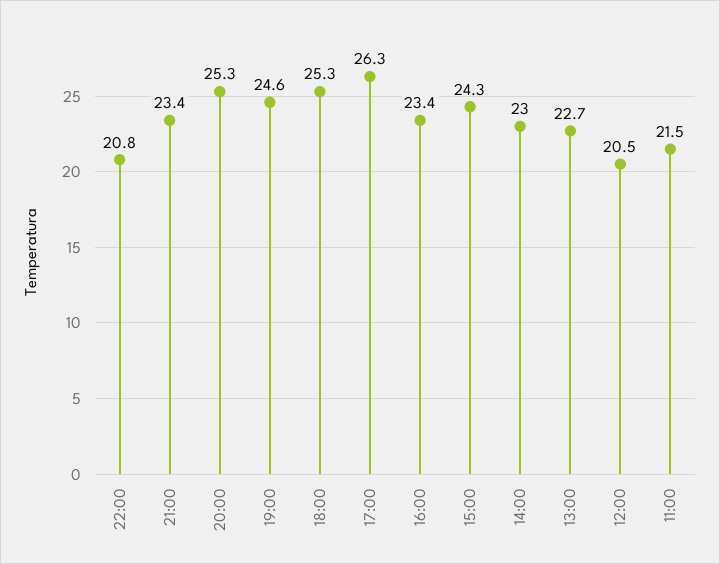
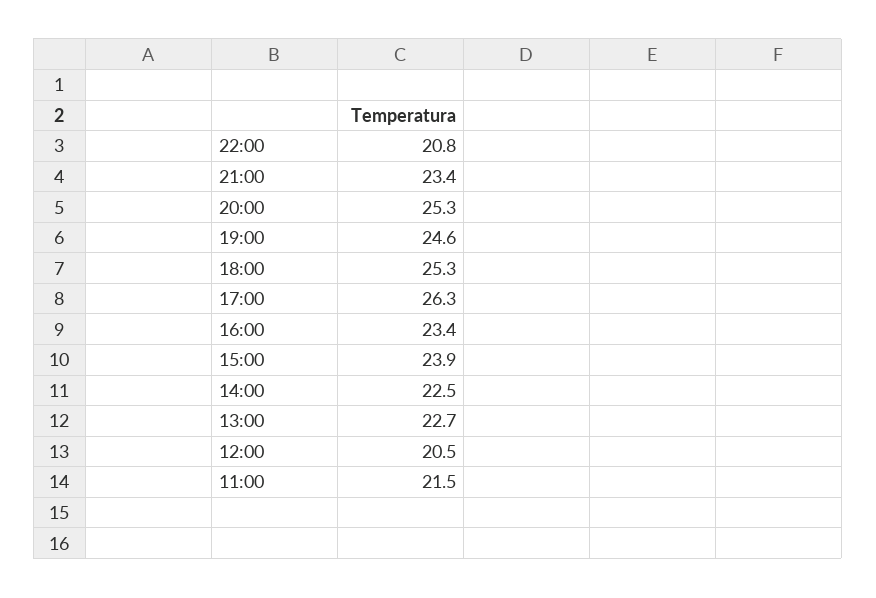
  {
    "22:00": 20.8,
    "21:00": 23.4,
    "20:00": 25.3,
    "19:00": 24.6,
    "18:00": 25.3,
    "17:00": 26.3,
    "16:00": 23.4,
-   "15:00": 24.3,
+   "15:00": 23.9,
-   "14:00": 23,
+   "14:00": 22.5,
    "13:00": 22.7,
    "12:00": 20.5,
    "11:00": 21.5
  }

